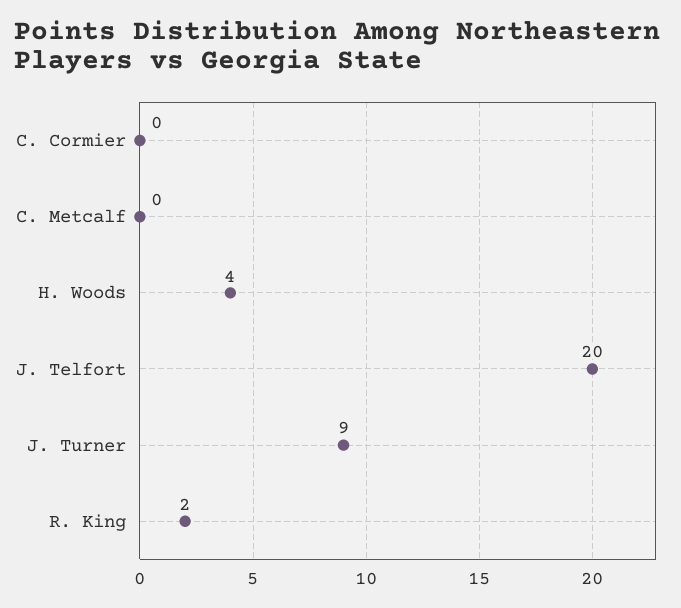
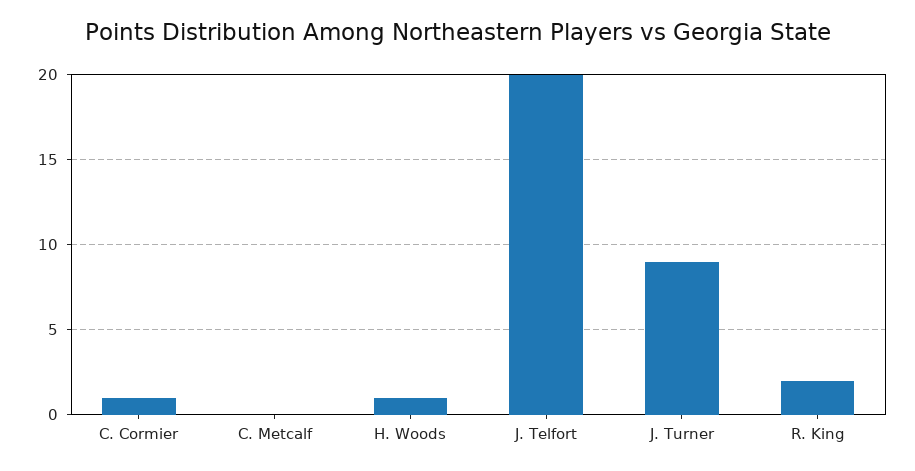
  {
-   "C. Cormier": 0,
+   "C. Cormier": 1,
    "C. Metcalf": 0,
-   "H. Woods": 4,
+   "H. Woods": 1,
    "J. Telfort": 20,
    "J. Turner": 9,
    "R. King": 2
  }

